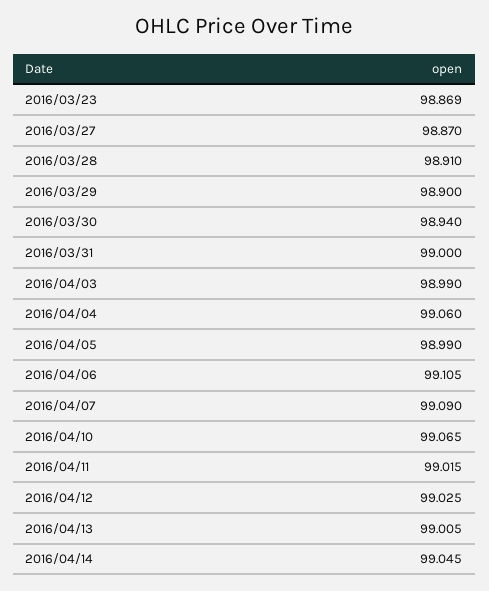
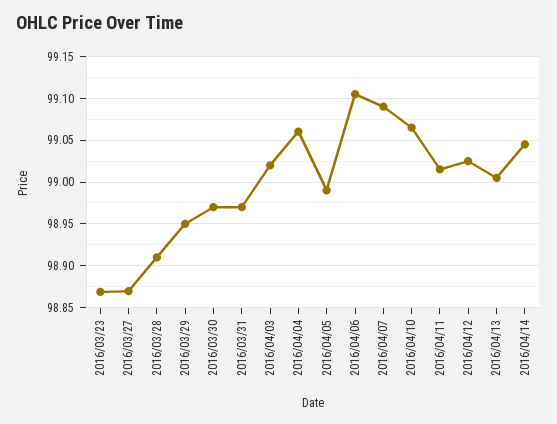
  {
    "2016/03/23": 98.869,
    "2016/03/27": 98.87,
    "2016/03/28": 98.91,
-   "2016/03/29": 98.9,
+   "2016/03/29": 98.95,
-   "2016/03/30": 98.94,
+   "2016/03/30": 98.97,
-   "2016/03/31": 99,
+   "2016/03/31": 98.97,
-   "2016/04/03": 98.99,
+   "2016/04/03": 99.02,
    "2016/04/04": 99.06,
    "2016/04/05": 98.99,
    "2016/04/06": 99.105,
    "2016/04/07": 99.09,
    "2016/04/10": 99.065,
    "2016/04/11": 99.015,
    "2016/04/12": 99.025,
    "2016/04/13": 99.005,
    "2016/04/14": 99.045
  }

